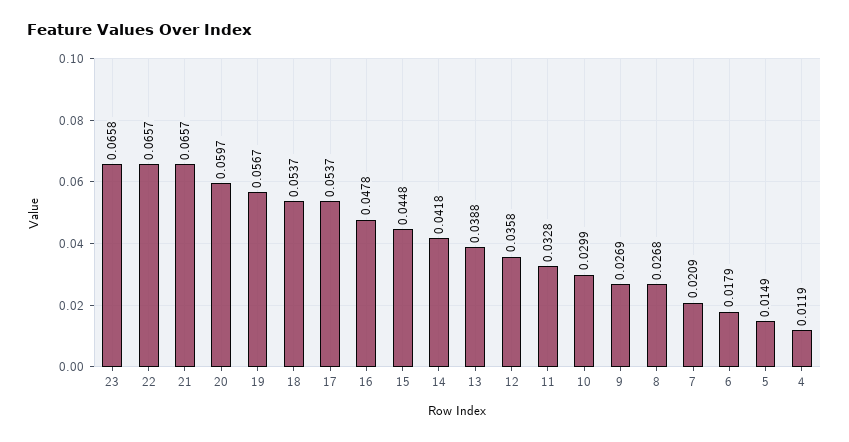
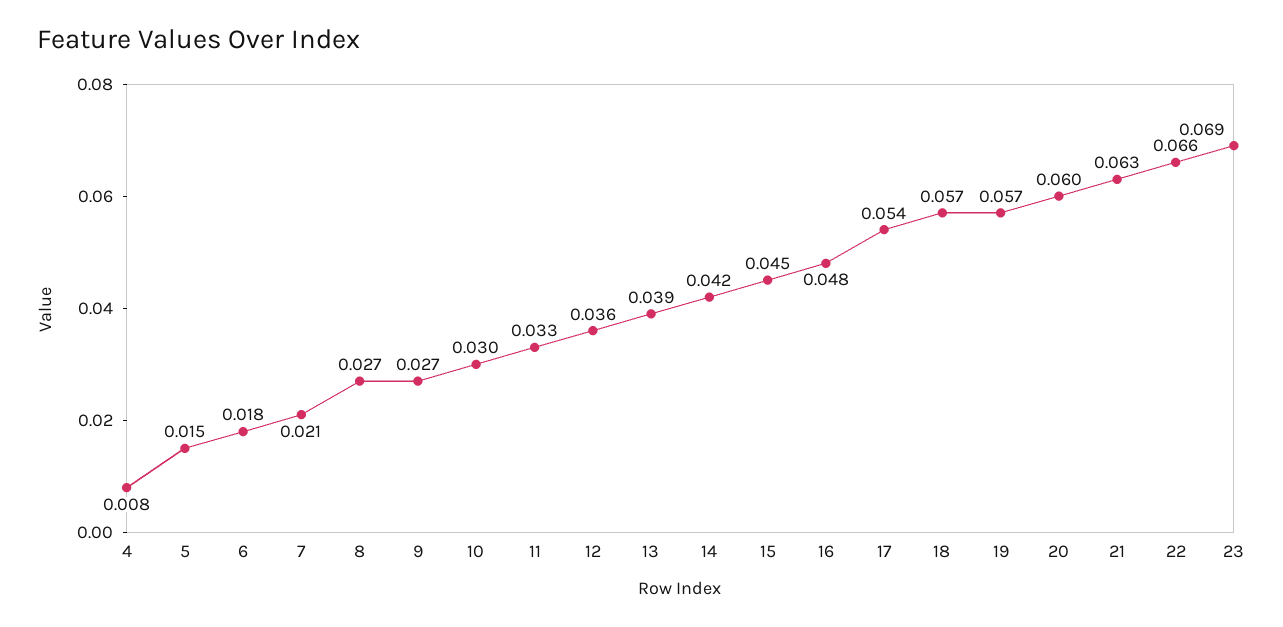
  {
-   "23": 0.0658,
+   "23": 0.069,
    "22": 0.0657,
-   "21": 0.0657,
+   "21": 0.063,
    "20": 0.0597,
    "19": 0.0567,
-   "18": 0.0537,
+   "18": 0.057,
    "17": 0.0537,
    "16": 0.0478,
    "15": 0.0448,
    "14": 0.0418,
    "13": 0.0388,
    "12": 0.0358,
    "11": 0.0328,
    "10": 0.0299,
    "9": 0.0269,
    "8": 0.0268,
    "7": 0.0209,
    "6": 0.0179,
    "5": 0.0149,
-   "4": 0.0119
+   "4": 0.008
  }

